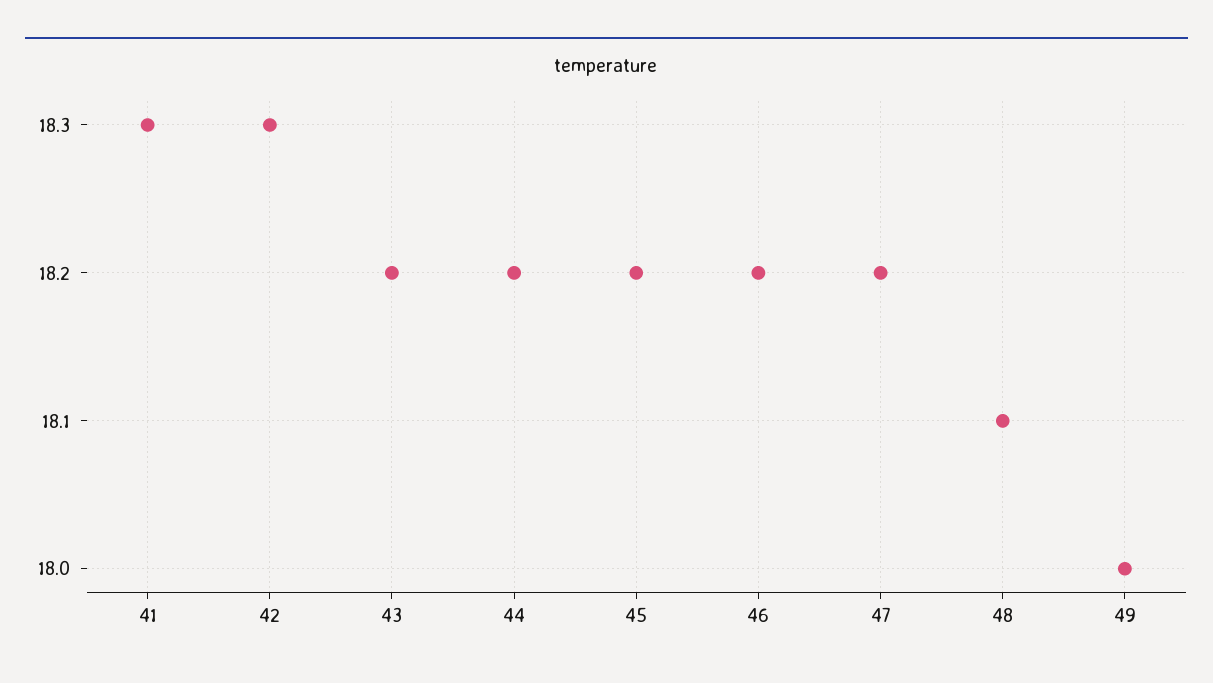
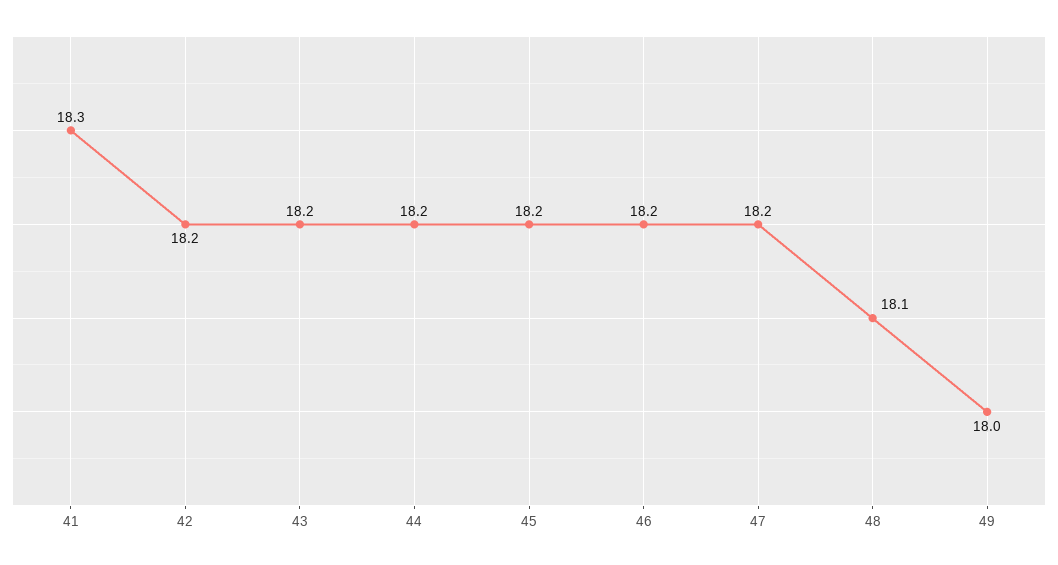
  {
    "41": 18.3,
-   "42": 18.3,
+   "42": 18.2,
    "43": 18.2,
    "44": 18.2,
    "45": 18.2,
    "46": 18.2,
    "47": 18.2,
    "48": 18.1,
    "49": 18
  }

